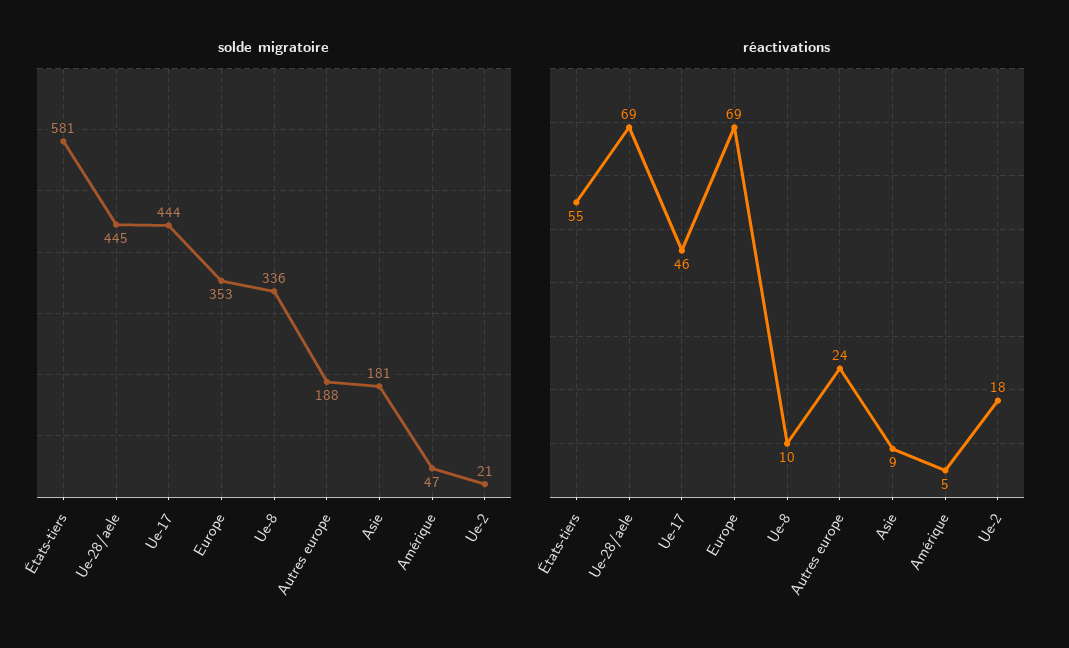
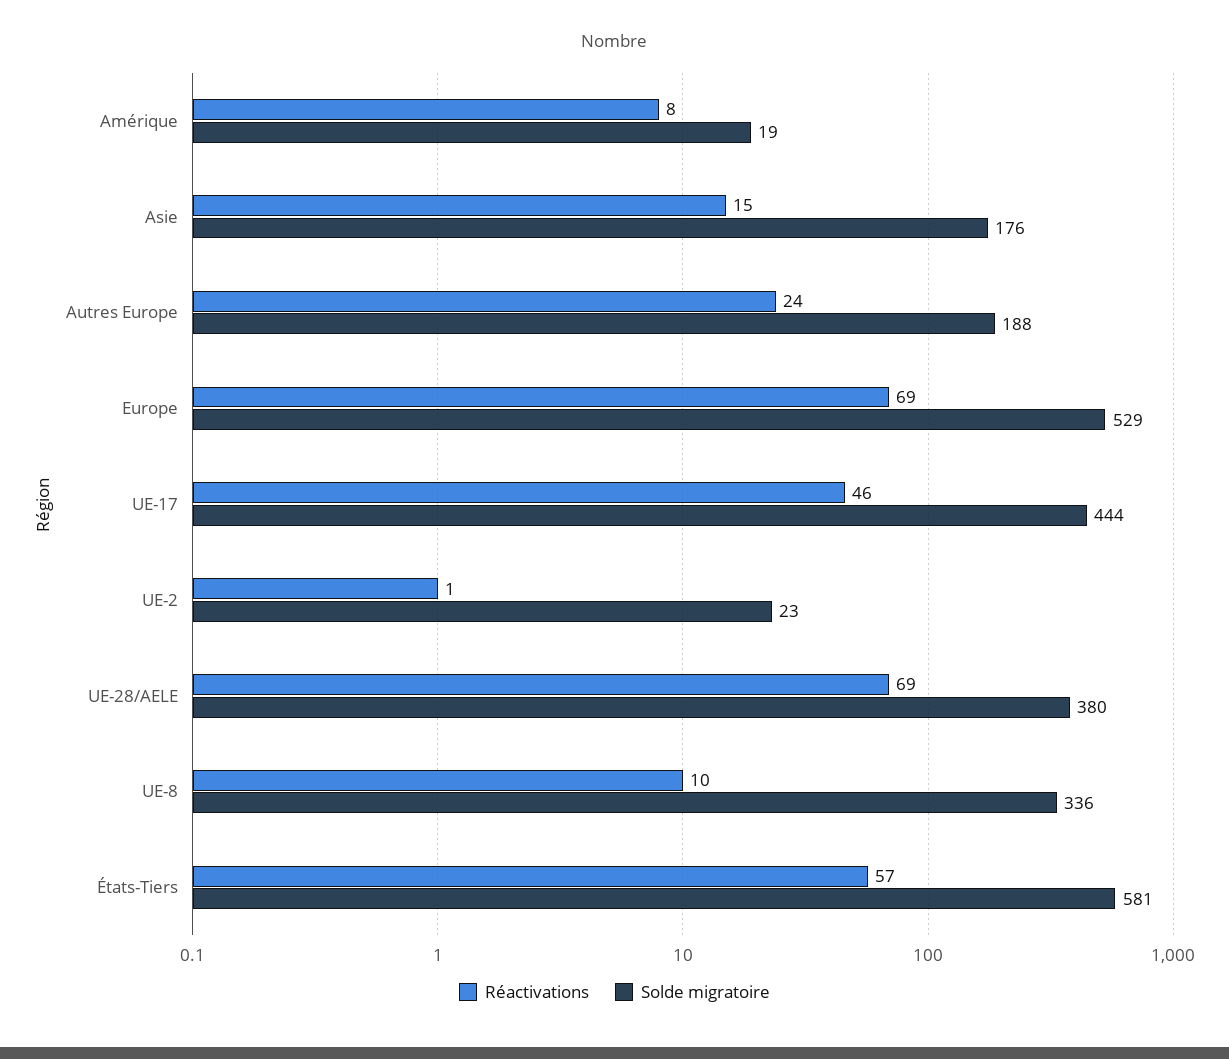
  {
    "solde migratoire": {
      "États-tiers": 581,
-     "Ue-28/aele": 445,
+     "Ue-28/aele": 380,
      "Ue-17": 444,
-     "Europe": 353,
+     "Europe": 529,
      "Ue-8": 336,
      "Autres europe": 188,
-     "Asie": 181,
+     "Asie": 176,
-     "Amérique": 47,
+     "Amérique": 19,
-     "Ue-2": 21
+     "Ue-2": 23
    },
    "réactivations": {
-     "États-tiers": 55,
+     "États-tiers": 57,
      "Ue-28/aele": 69,
      "Ue-17": 46,
      "Europe": 69,
      "Ue-8": 10,
      "Autres europe": 24,
-     "Asie": 9,
+     "Asie": 15,
-     "Amérique": 5,
+     "Amérique": 8,
-     "Ue-2": 18
+     "Ue-2": 1
    }
  }

